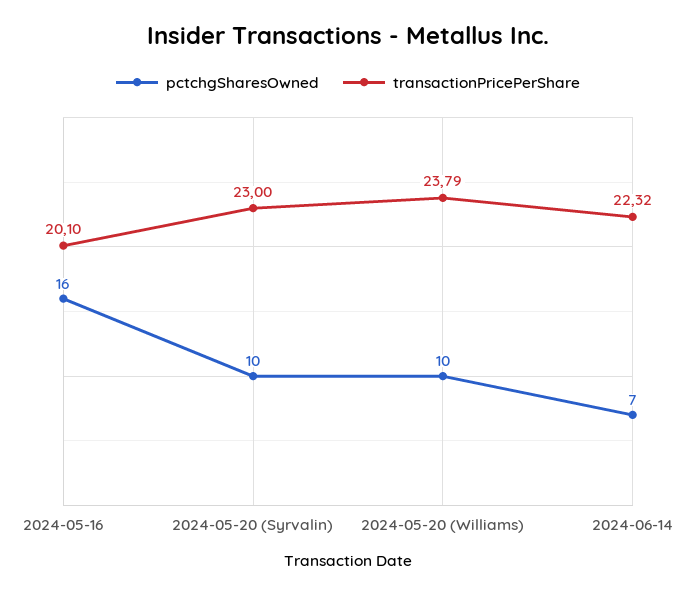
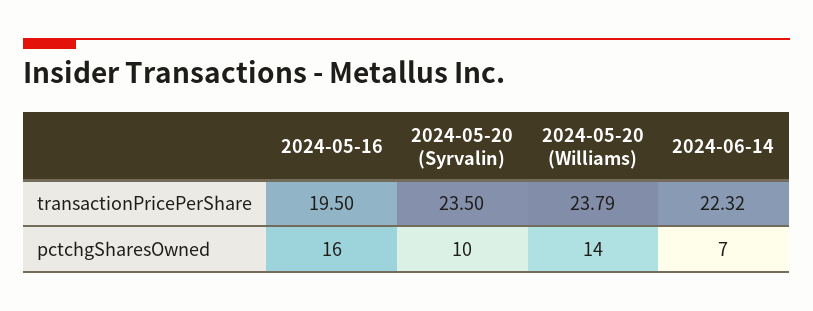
  {
    "pctchgSharesOwned": {
      "2024-05-16": 16,
      "2024-05-20 (Syrvalin)": 10,
-     "2024-05-20 (Williams)": 10,
+     "2024-05-20 (Williams)": 14,
      "2024-06-14": 7
    },
    "transactionPricePerShare": {
-     "2024-05-16": 20.1,
+     "2024-05-16": 19.5,
-     "2024-05-20 (Syrvalin)": 23,
+     "2024-05-20 (Syrvalin)": 23.5,
      "2024-05-20 (Williams)": 23.79,
      "2024-06-14": 22.32
    }
  }

